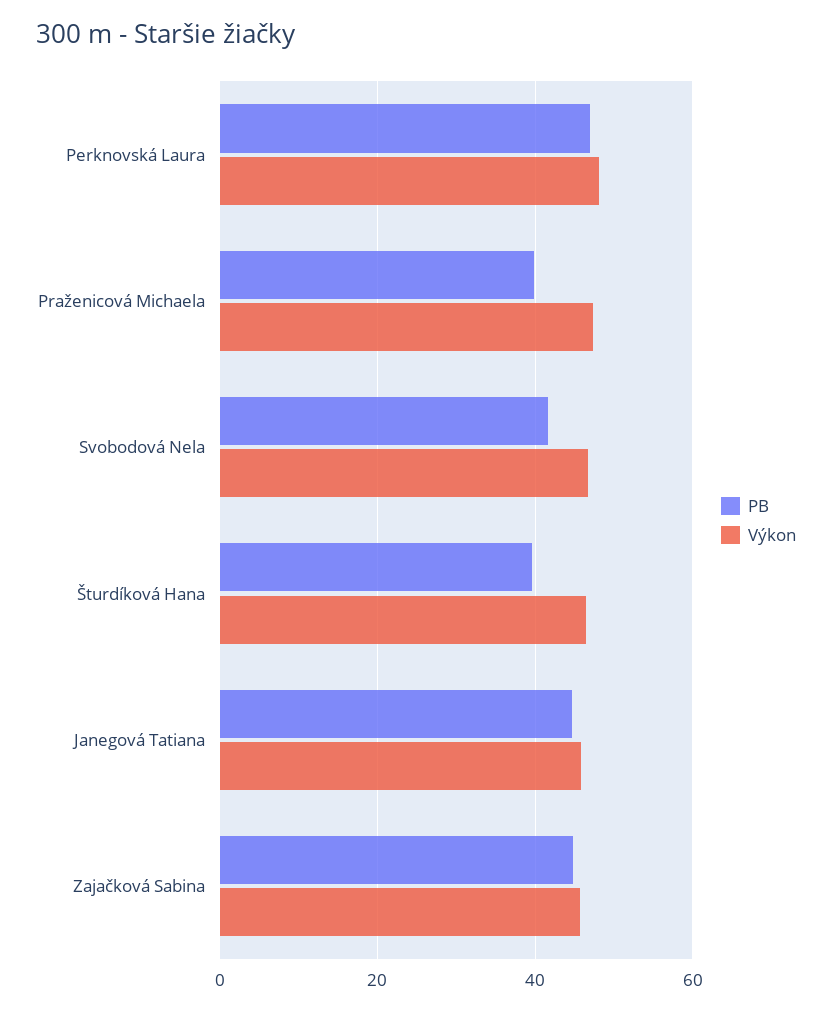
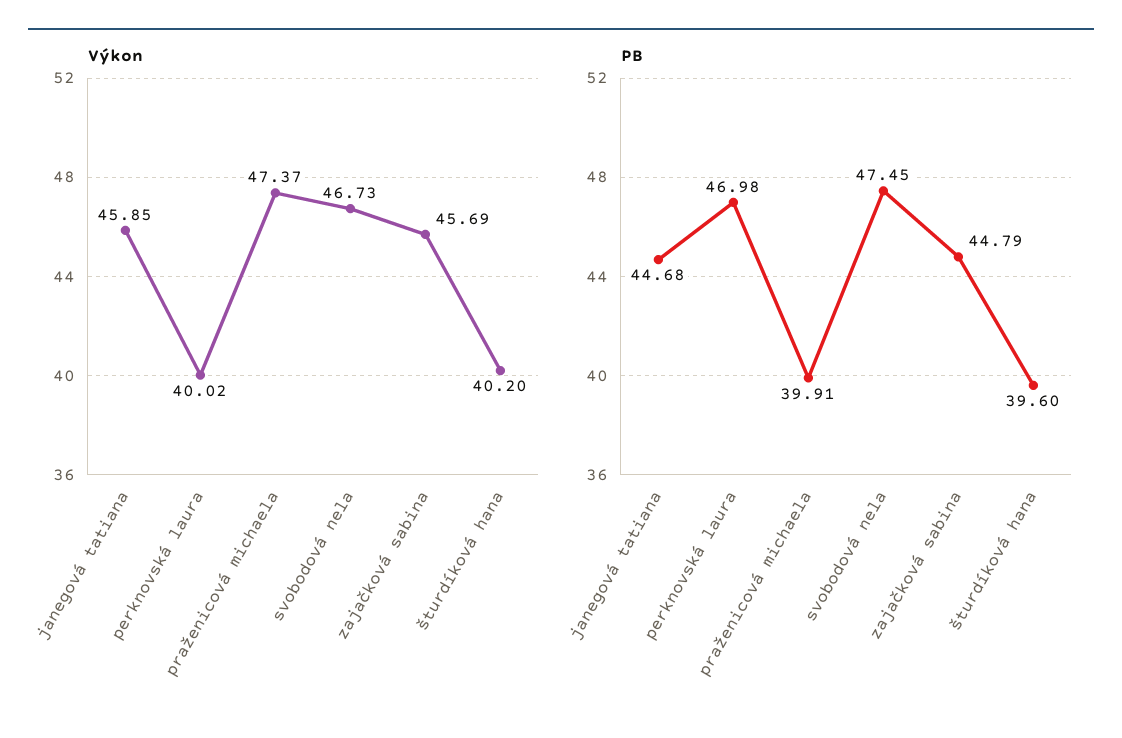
  {
    "PB": {
      "Perknovská Laura": 46.98,
      "Praženicová Michaela": 39.91,
-     "Svobodová Nela": 42,
+     "Svobodová Nela": 47.45,
      "Šturdíková Hana": 39.6,
      "Janegová Tatiana": 44.68,
      "Zajačková Sabina": 44.79
    },
    "Výkon": {
-     "Perknovská Laura": 48,
+     "Perknovská Laura": 40.02,
      "Praženicová Michaela": 47.37,
      "Svobodová Nela": 46.73,
-     "Šturdíková Hana": 46,
+     "Šturdíková Hana": 40.2,
      "Janegová Tatiana": 45.85,
      "Zajačková Sabina": 45.69
    }
  }

